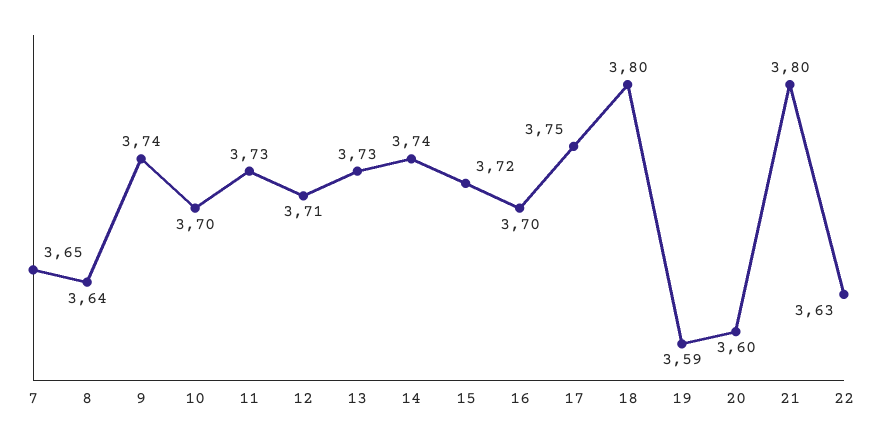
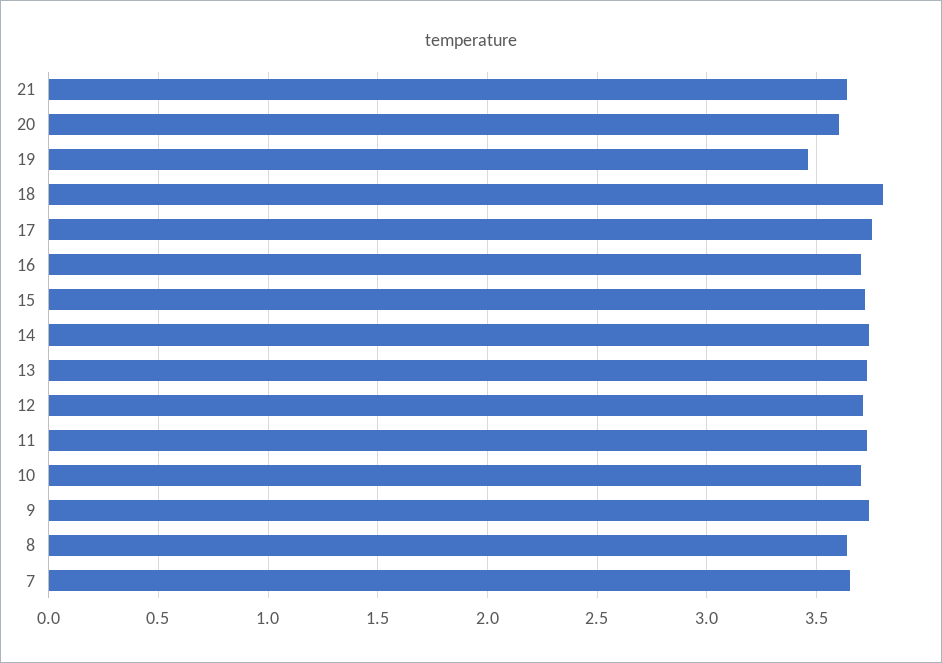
  {
    "7": 3.65,
    "8": 3.64,
    "9": 3.74,
    "10": 3.7,
    "11": 3.73,
    "12": 3.71,
    "13": 3.73,
    "14": 3.74,
    "15": 3.72,
    "16": 3.7,
    "17": 3.75,
    "18": 3.8,
-   "19": 3.59,
+   "19": 3.45,
    "20": 3.6,
-   "21": 3.8,
+   "21": 3.65
-   "22": 3.63
  }

